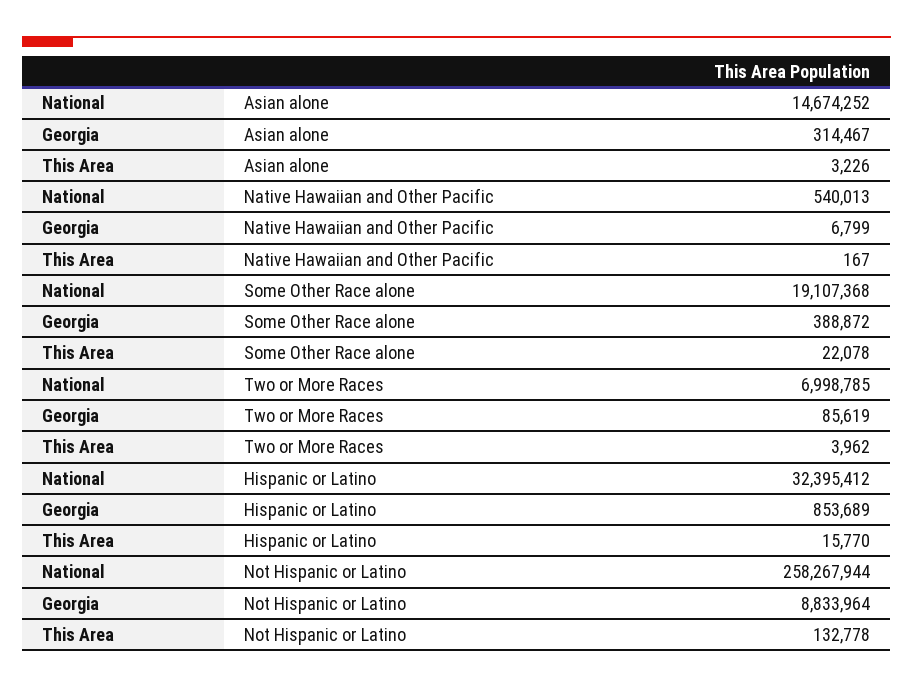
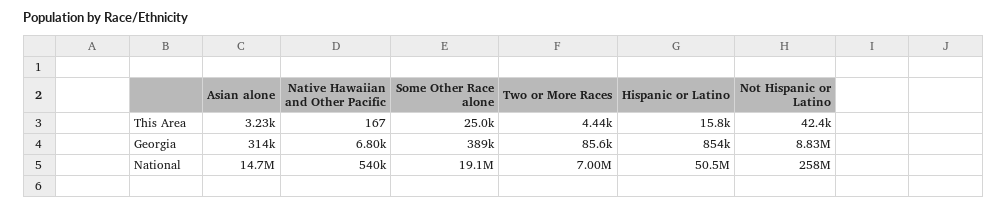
  {
    "National": {
      "Asian alone": 14674252,
      "Native Hawaiian and Other Pacific": 540013,
      "Some Other Race alone": 19107368,
      "Two or More Races": 6998785,
-     "Hispanic or Latino": 32395412,
+     "Hispanic or Latino": 50500000,
      "Not Hispanic or Latino": 258267944
    },
    "Georgia": {
      "Asian alone": 314467,
      "Native Hawaiian and Other Pacific": 6799,
      "Some Other Race alone": 388872,
      "Two or More Races": 85619,
      "Hispanic or Latino": 853689,
      "Not Hispanic or Latino": 8833964
    },
    "This Area": {
      "Asian alone": 3226,
      "Native Hawaiian and Other Pacific": 167,
-     "Some Other Race alone": 22078,
+     "Some Other Race alone": 25000,
-     "Two or More Races": 3962,
+     "Two or More Races": 4440,
      "Hispanic or Latino": 15770,
-     "Not Hispanic or Latino": 132778
+     "Not Hispanic or Latino": 42400
    }
  }

